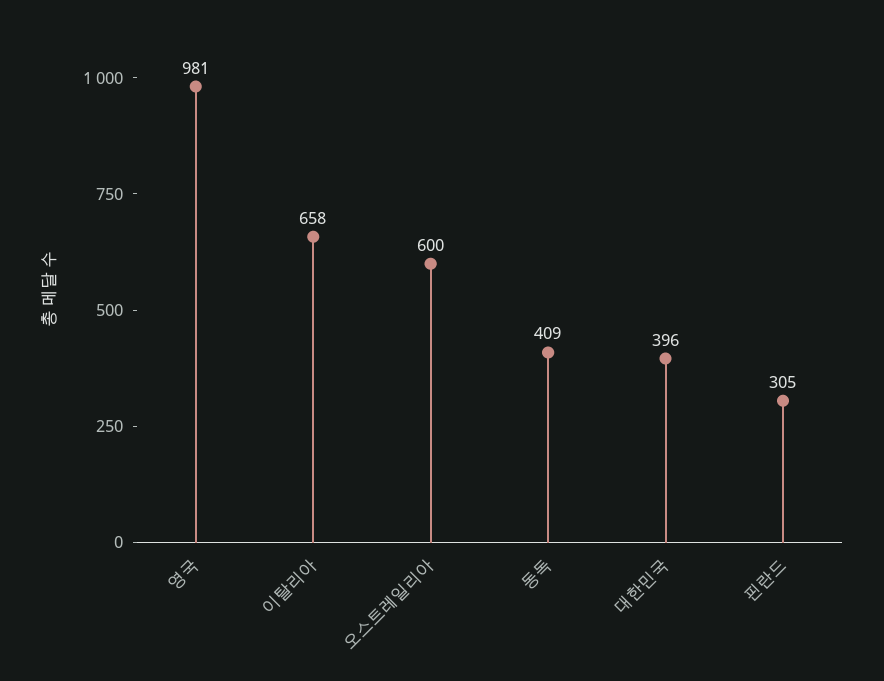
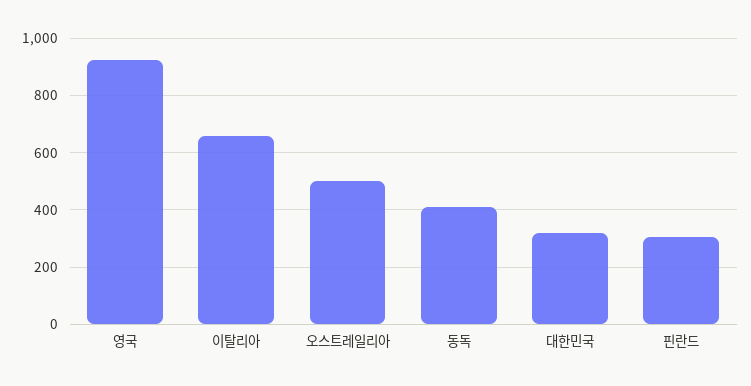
  {
-   "영국": 981,
+   "영국": 925,
    "이탈리아": 658,
-   "오스트레일리아": 600,
+   "오스트레일리아": 500,
    "동독": 409,
-   "대한민국": 396,
+   "대한민국": 325,
    "핀란드": 305
  }

